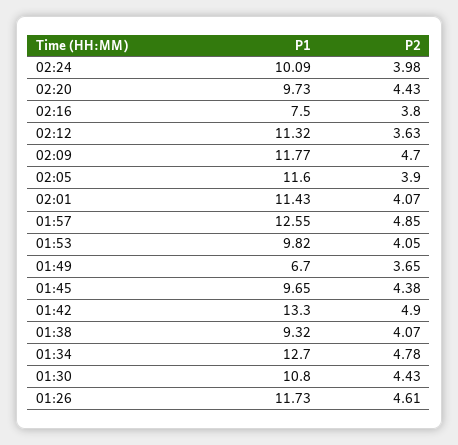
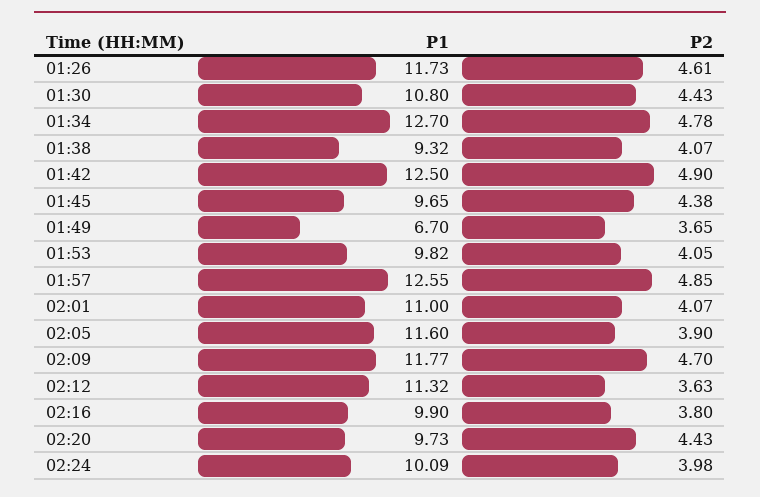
  {
    "P1": {
      "02:24": 10.09,
      "02:20": 9.73,
-     "02:16": 7.5,
+     "02:16": 9.9,
      "02:12": 11.32,
      "02:09": 11.77,
      "02:05": 11.6,
-     "02:01": 11.43,
+     "02:01": 11,
      "01:57": 12.55,
      "01:53": 9.82,
      "01:49": 6.7,
      "01:45": 9.65,
-     "01:42": 13.3,
+     "01:42": 12.5,
      "01:38": 9.32,
      "01:34": 12.7,
      "01:30": 10.8,
      "01:26": 11.73
    },
    "P2": {
      "02:24": 3.98,
      "02:20": 4.43,
      "02:16": 3.8,
      "02:12": 3.63,
      "02:09": 4.7,
      "02:05": 3.9,
      "02:01": 4.07,
      "01:57": 4.85,
      "01:53": 4.05,
      "01:49": 3.65,
      "01:45": 4.38,
      "01:42": 4.9,
      "01:38": 4.07,
      "01:34": 4.78,
      "01:30": 4.43,
      "01:26": 4.61
    }
  }

